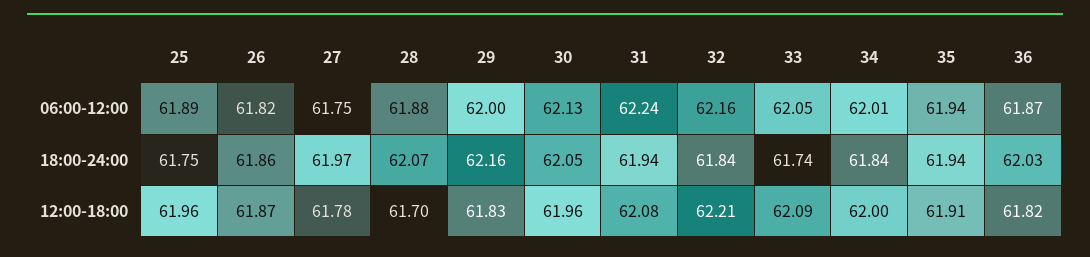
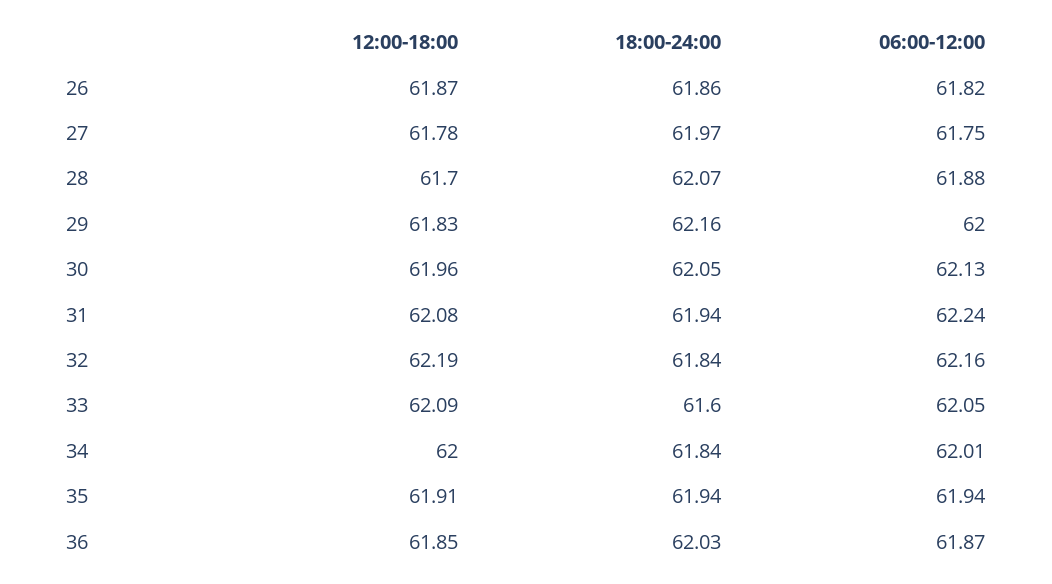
  {
-   "25": {
-     "06:00-12:00": 61.89,
-     "18:00-24:00": 61.75,
-     "12:00-18:00": 61.96
-   },
    "26": {
      "06:00-12:00": 61.82,
      "18:00-24:00": 61.86,
      "12:00-18:00": 61.87
    },
    "27": {
      "06:00-12:00": 61.75,
      "18:00-24:00": 61.97,
      "12:00-18:00": 61.78
    },
    "28": {
      "06:00-12:00": 61.88,
      "18:00-24:00": 62.07,
      "12:00-18:00": 61.7
    },
    "29": {
      "06:00-12:00": 62,
      "18:00-24:00": 62.16,
      "12:00-18:00": 61.83
    },
    "30": {
      "06:00-12:00": 62.13,
      "18:00-24:00": 62.05,
      "12:00-18:00": 61.96
    },
    "31": {
      "06:00-12:00": 62.24,
      "18:00-24:00": 61.94,
      "12:00-18:00": 62.08
    },
    "32": {
      "06:00-12:00": 62.16,
      "18:00-24:00": 61.84,
-     "12:00-18:00": 62.21
+     "12:00-18:00": 62.19
    },
    "33": {
      "06:00-12:00": 62.05,
-     "18:00-24:00": 61.74,
+     "18:00-24:00": 61.6,
      "12:00-18:00": 62.09
    },
    "34": {
      "06:00-12:00": 62.01,
      "18:00-24:00": 61.84,
      "12:00-18:00": 62
    },
    "35": {
      "06:00-12:00": 61.94,
      "18:00-24:00": 61.94,
      "12:00-18:00": 61.91
    },
    "36": {
      "06:00-12:00": 61.87,
      "18:00-24:00": 62.03,
-     "12:00-18:00": 61.82
+     "12:00-18:00": 61.85
    }
  }

